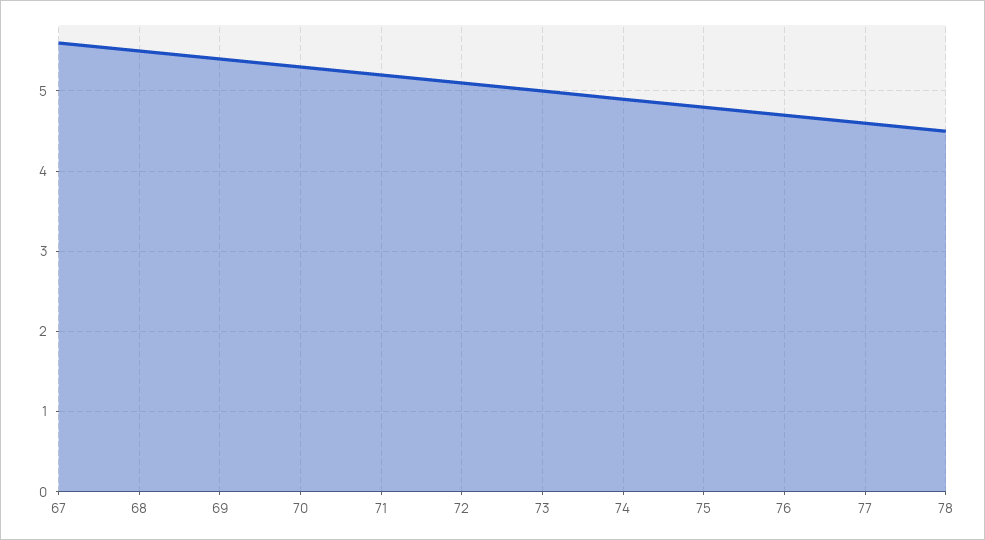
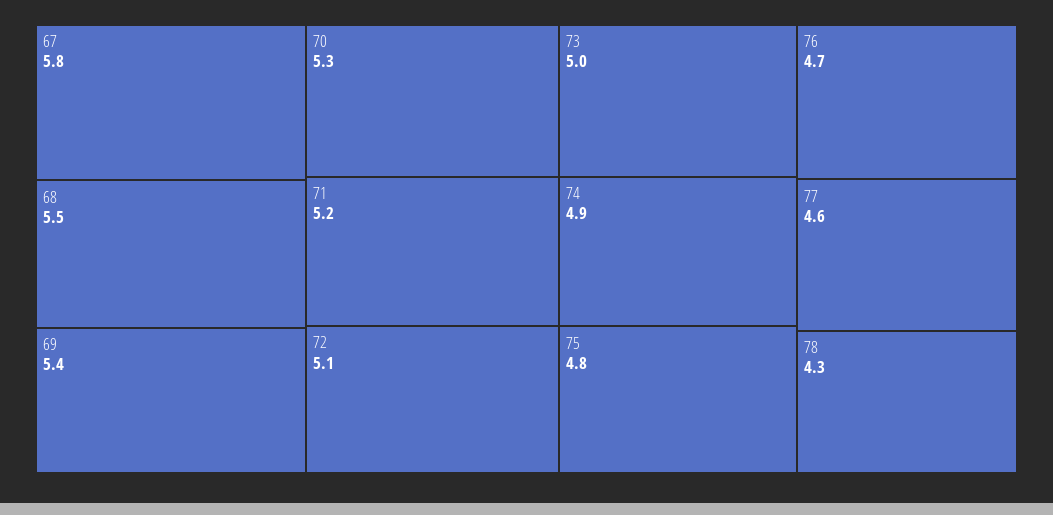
  {
-   "67": 5.6,
+   "67": 5.8,
    "68": 5.5,
    "69": 5.4,
    "70": 5.3,
    "71": 5.2,
    "72": 5.1,
    "73": 5,
    "74": 4.9,
    "75": 4.8,
    "76": 4.7,
    "77": 4.6,
-   "78": 4.5
+   "78": 4.3
  }

